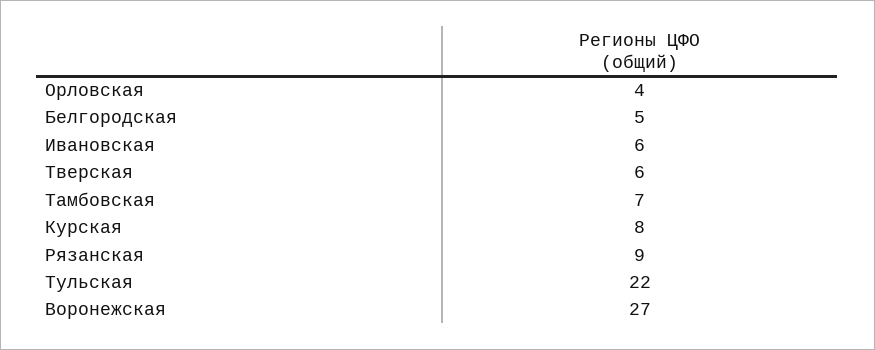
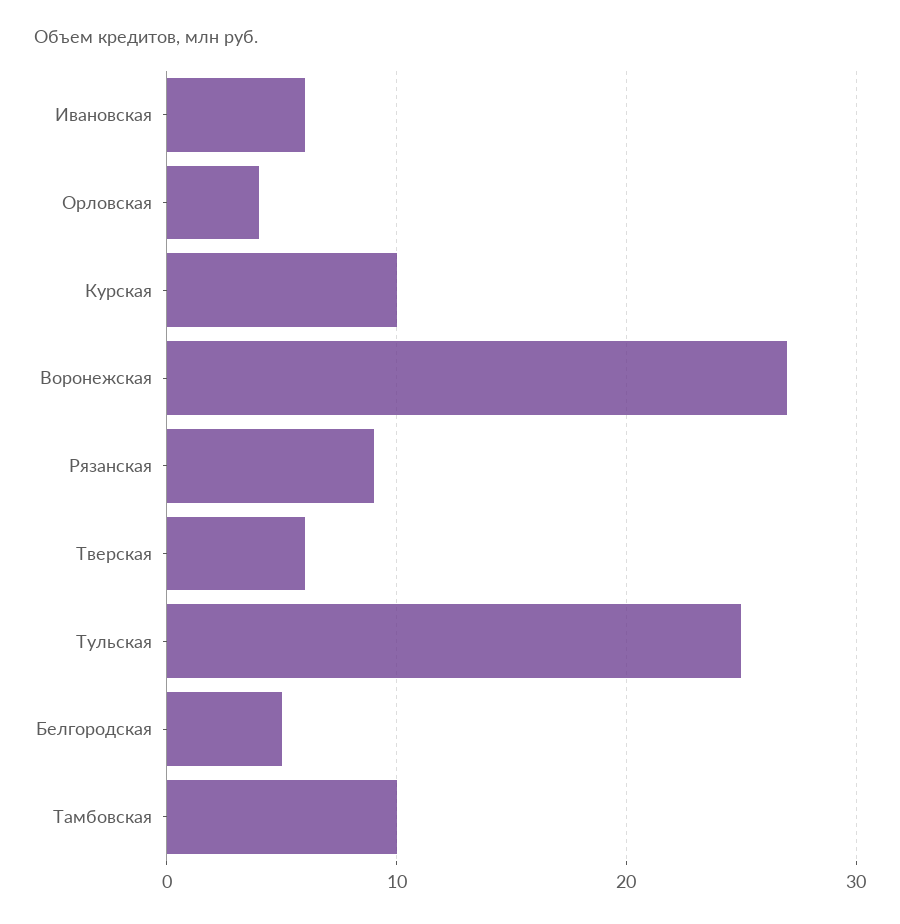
  {
    "Орловская": 4,
    "Белгородская": 5,
    "Ивановская": 6,
    "Тверская": 6,
-   "Тамбовская": 7,
+   "Тамбовская": 10,
-   "Курская": 8,
+   "Курская": 10,
    "Рязанская": 9,
-   "Тульская": 22,
+   "Тульская": 25,
    "Воронежская": 27
  }

